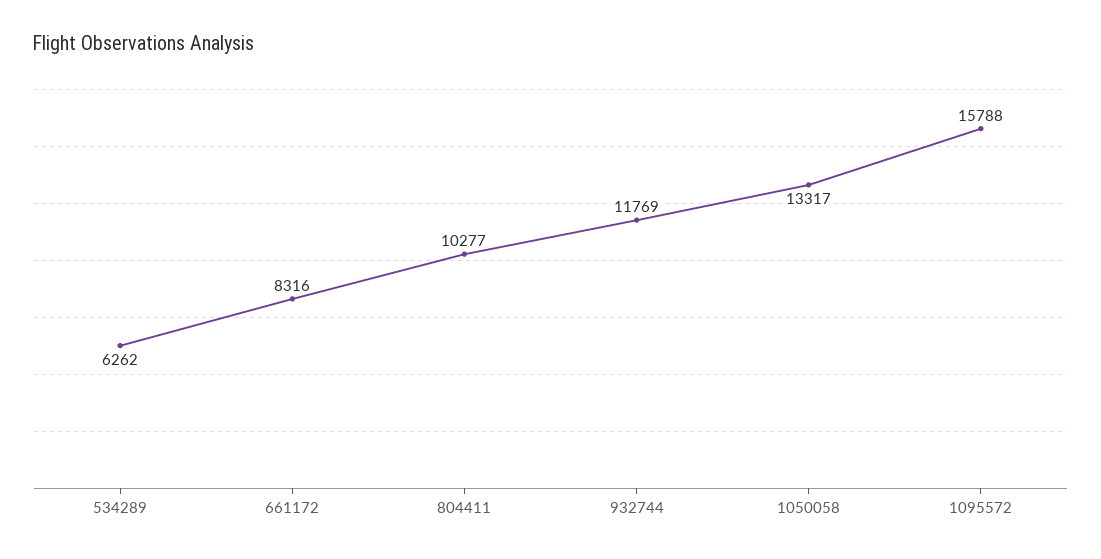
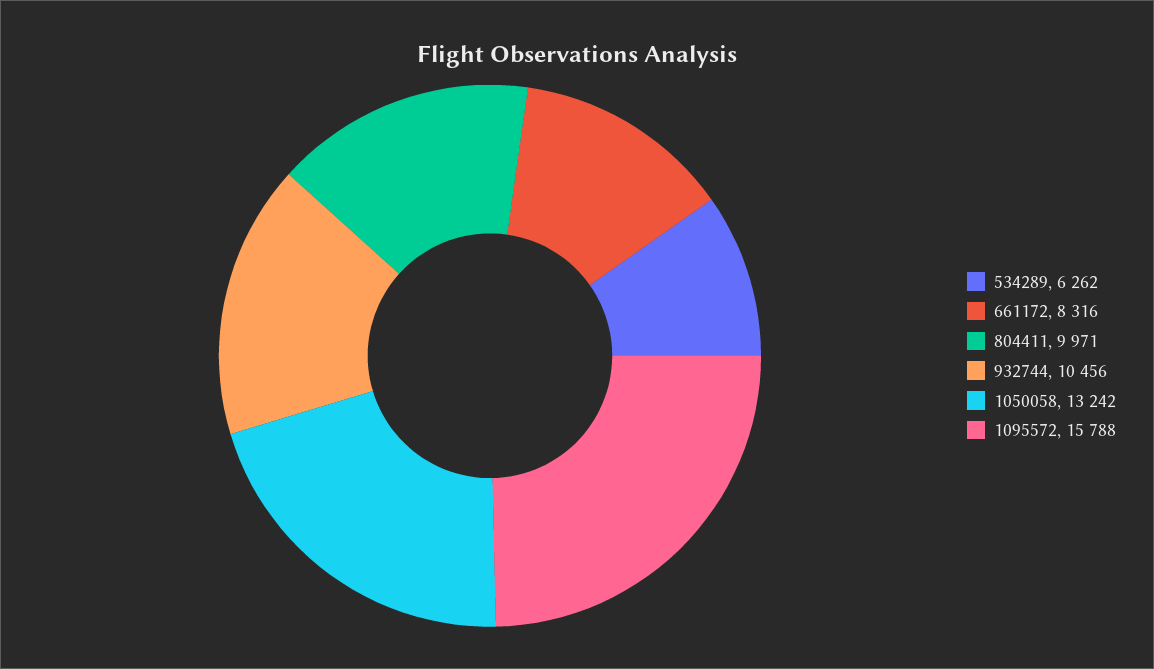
  {
    "534289": 6262,
    "661172": 8316,
-   "804411": 10277,
+   "804411": 9971,
-   "932744": 11769,
+   "932744": 10456,
-   "1050058": 13317,
+   "1050058": 13242,
    "1095572": 15788
  }

